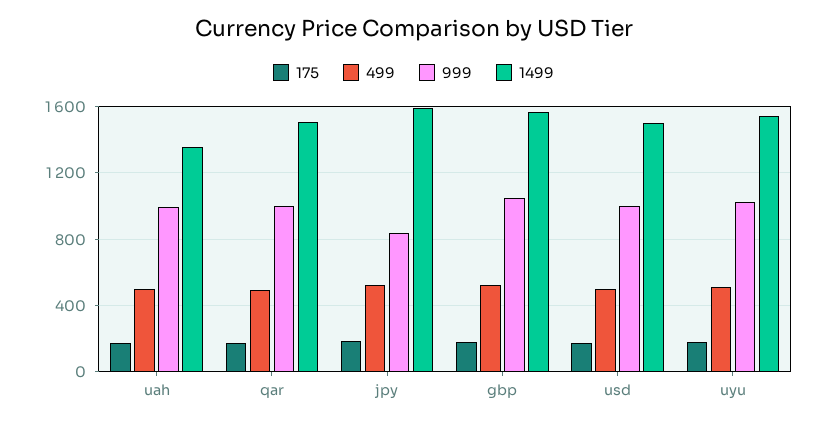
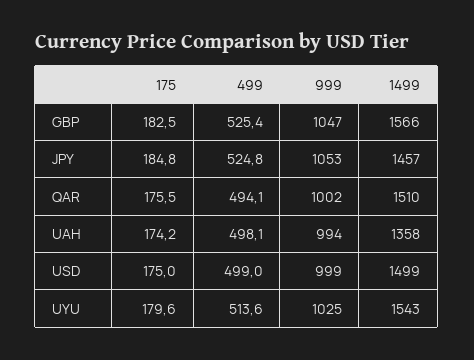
  {
    "175": {
      "uah": 174.2,
      "qar": 175.5,
      "jpy": 184.8,
      "gbp": 182.5,
      "usd": 175,
      "uyu": 179.6
    },
    "499": {
      "uah": 498.1,
      "qar": 494.1,
      "jpy": 524.8,
      "gbp": 525.4,
      "usd": 499,
      "uyu": 513.6
    },
    "999": {
      "uah": 994,
      "qar": 1002,
-     "jpy": 850,
+     "jpy": 1053,
      "gbp": 1047,
      "usd": 999,
      "uyu": 1025
    },
    "1499": {
      "uah": 1358,
      "qar": 1510,
-     "jpy": 1600,
+     "jpy": 1457,
      "gbp": 1566,
      "usd": 1499,
      "uyu": 1543
    }
  }

